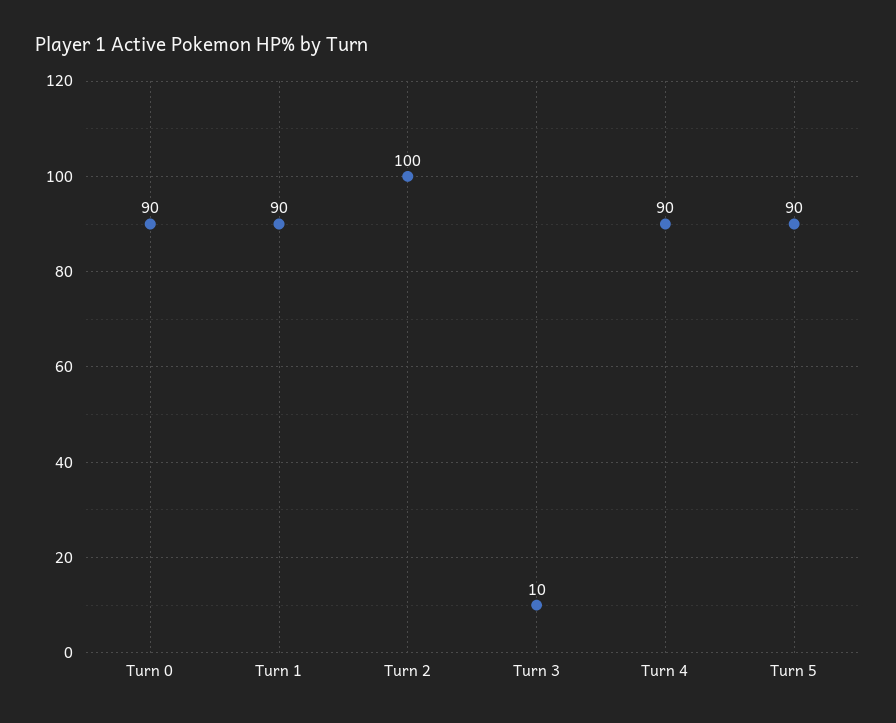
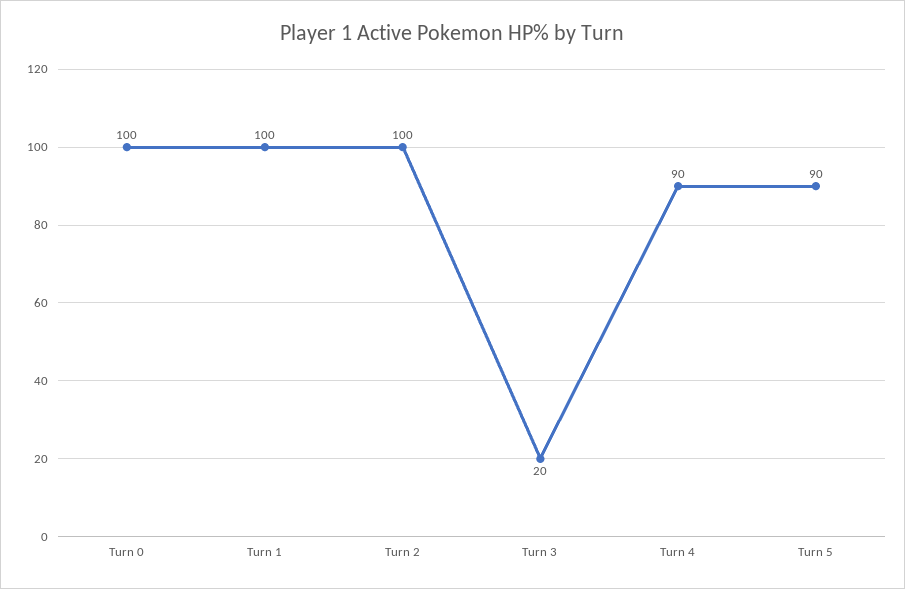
  {
-   "Turn 0": 90,
+   "Turn 0": 100,
-   "Turn 1": 90,
+   "Turn 1": 100,
    "Turn 2": 100,
-   "Turn 3": 10,
+   "Turn 3": 20,
    "Turn 4": 90,
    "Turn 5": 90
  }

